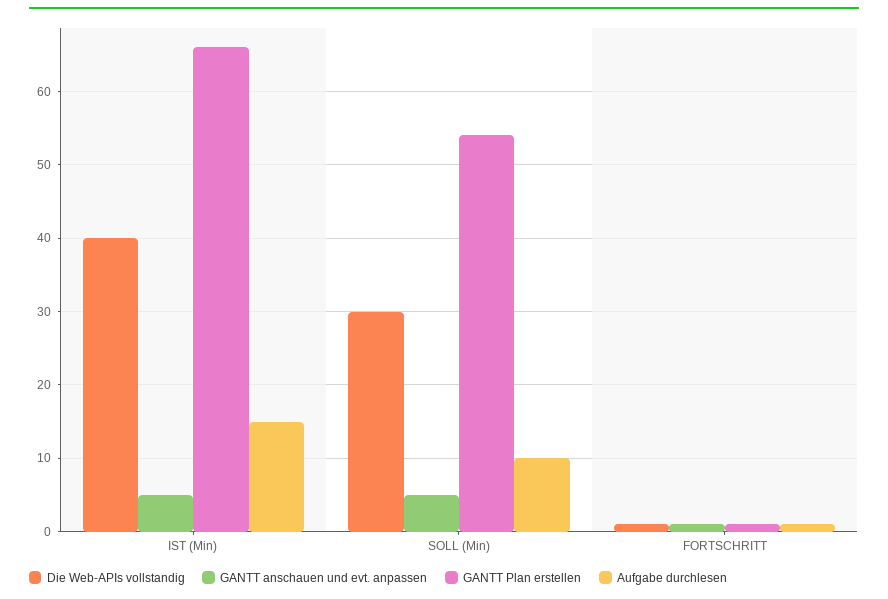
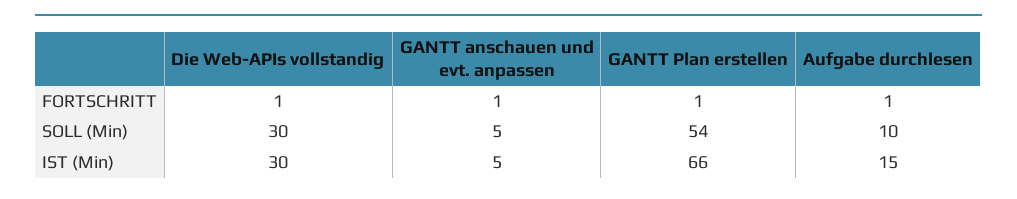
  {
    "Die Web-APIs vollstandig": {
-     "IST (Min)": 40,
+     "IST (Min)": 30,
      "SOLL (Min)": 30,
      "FORTSCHRITT": 1
    },
    "GANTT anschauen und evt. anpassen": {
      "IST (Min)": 5,
      "SOLL (Min)": 5,
      "FORTSCHRITT": 1
    },
    "GANTT Plan erstellen": {
      "IST (Min)": 66,
      "SOLL (Min)": 54,
      "FORTSCHRITT": 1
    },
    "Aufgabe durchlesen": {
      "IST (Min)": 15,
      "SOLL (Min)": 10,
      "FORTSCHRITT": 1
    }
  }

